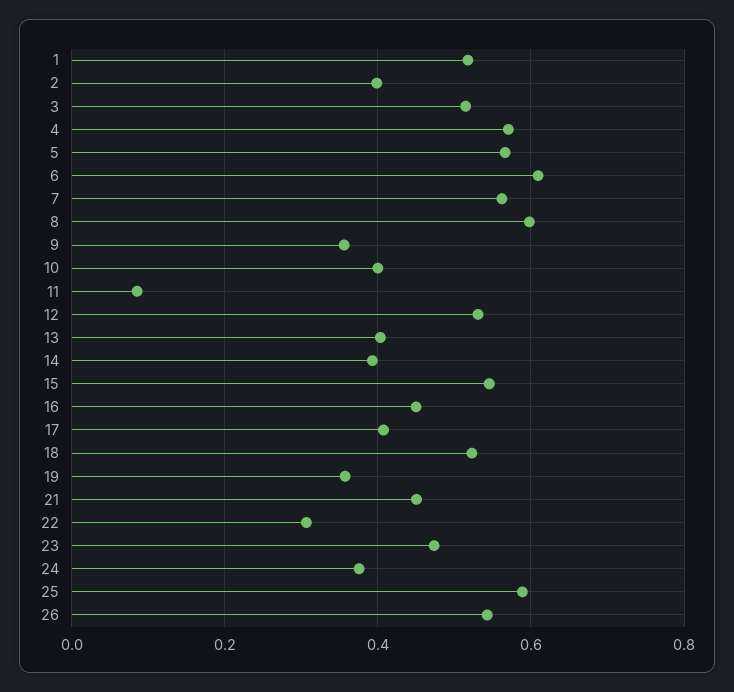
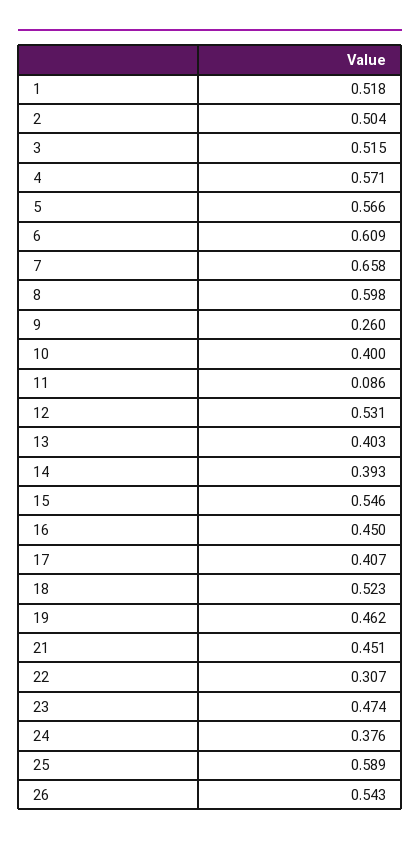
  {
    "1": 0.518,
-   "2": 0.4,
+   "2": 0.504,
    "3": 0.515,
    "4": 0.571,
    "5": 0.566,
    "6": 0.609,
-   "7": 0.56,
+   "7": 0.658,
    "8": 0.598,
-   "9": 0.36,
+   "9": 0.26,
    "10": 0.4,
    "11": 0.086,
    "12": 0.531,
    "13": 0.403,
    "14": 0.393,
    "15": 0.546,
    "16": 0.45,
    "17": 0.407,
    "18": 0.523,
-   "19": 0.36,
+   "19": 0.462,
    "21": 0.451,
    "22": 0.307,
    "23": 0.474,
    "24": 0.376,
    "25": 0.589,
    "26": 0.543
  }

